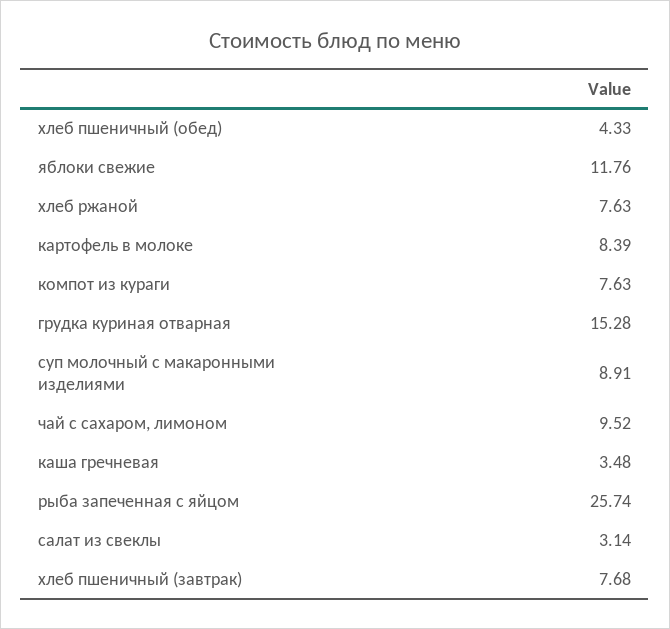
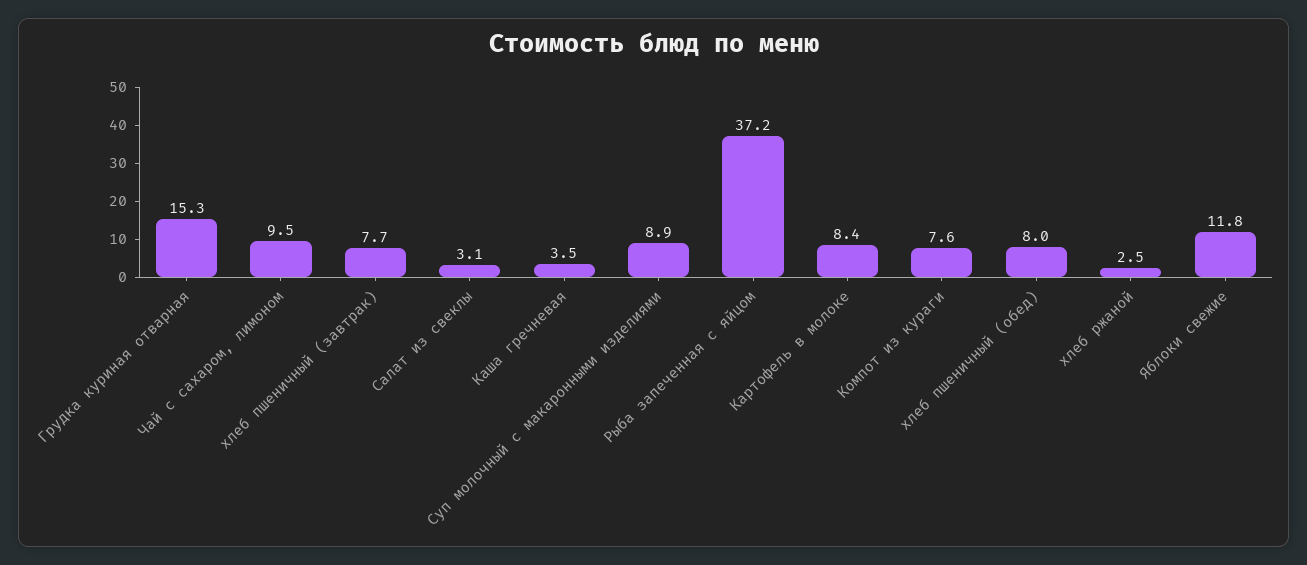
  {
-   "хлеб пшеничный (обед)": 4.33,
+   "хлеб пшеничный (обед)": 8,
    "яблоки свежие": 11.76,
-   "хлеб ржаной": 7.63,
+   "хлеб ржаной": 2.5,
    "картофель в молоке": 8.39,
    "компот из кураги": 7.63,
    "грудка куриная отварная": 15.28,
    "суп молочный с макаронными изделиями": 8.91,
    "чай с сахаром, лимоном": 9.52,
    "каша гречневая": 3.48,
-   "рыба запеченная с яйцом": 25.74,
+   "рыба запеченная с яйцом": 37.2,
    "салат из свеклы": 3.14,
    "хлеб пшеничный (завтрак)": 7.68
  }

